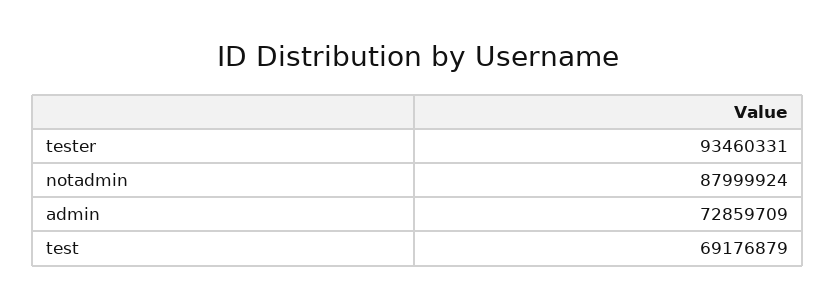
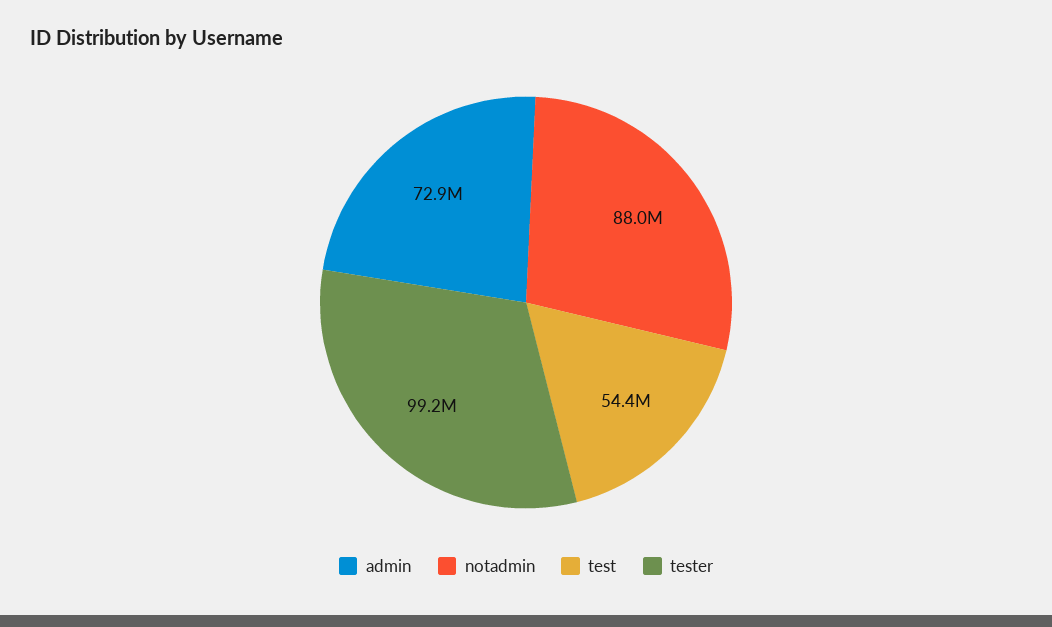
  {
-   "tester": 93460331,
+   "tester": 99200000,
    "notadmin": 87999924,
    "admin": 72859709,
-   "test": 69176879
+   "test": 54400000
  }

